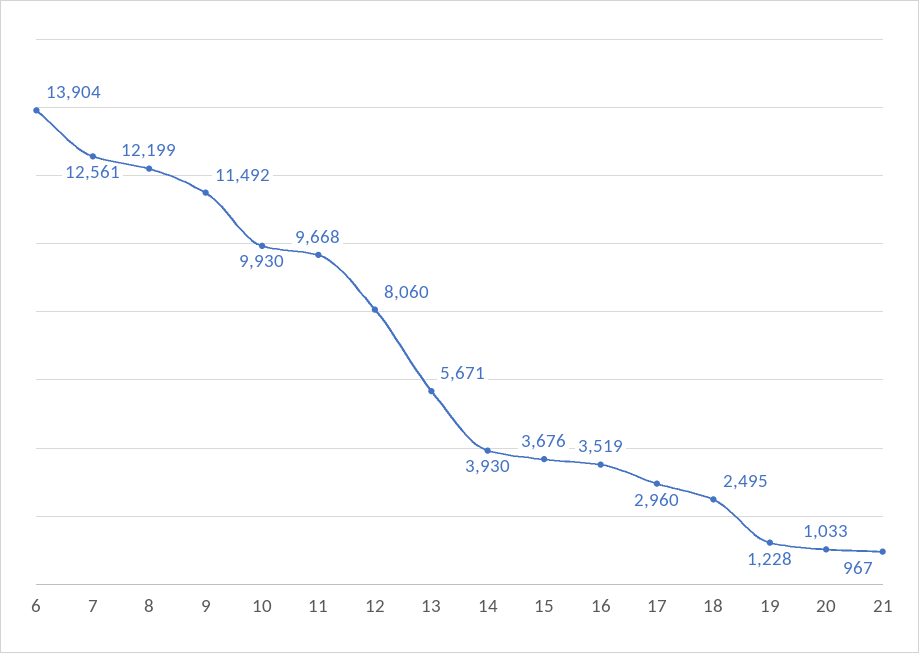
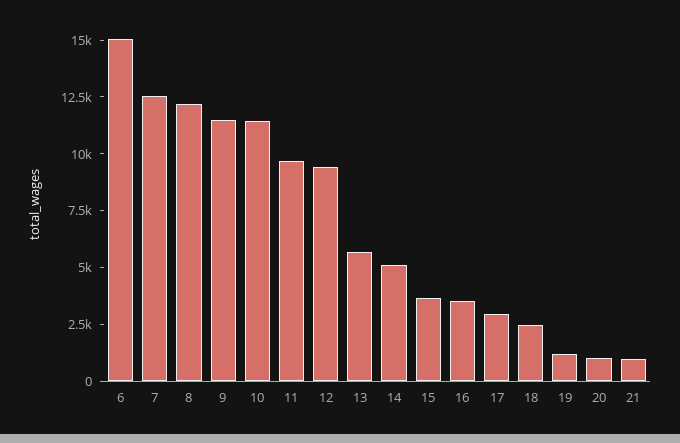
  {
-   "6": 13904,
+   "6": 15000,
    "7": 12561,
    "8": 12199,
    "9": 11492,
-   "10": 9930,
+   "10": 11500,
    "11": 9668,
-   "12": 8060,
+   "12": 9500,
    "13": 5671,
-   "14": 3930,
+   "14": 5000,
    "15": 3676,
    "16": 3519,
    "17": 2960,
    "18": 2495,
    "19": 1228,
    "20": 1033,
    "21": 967
  }

